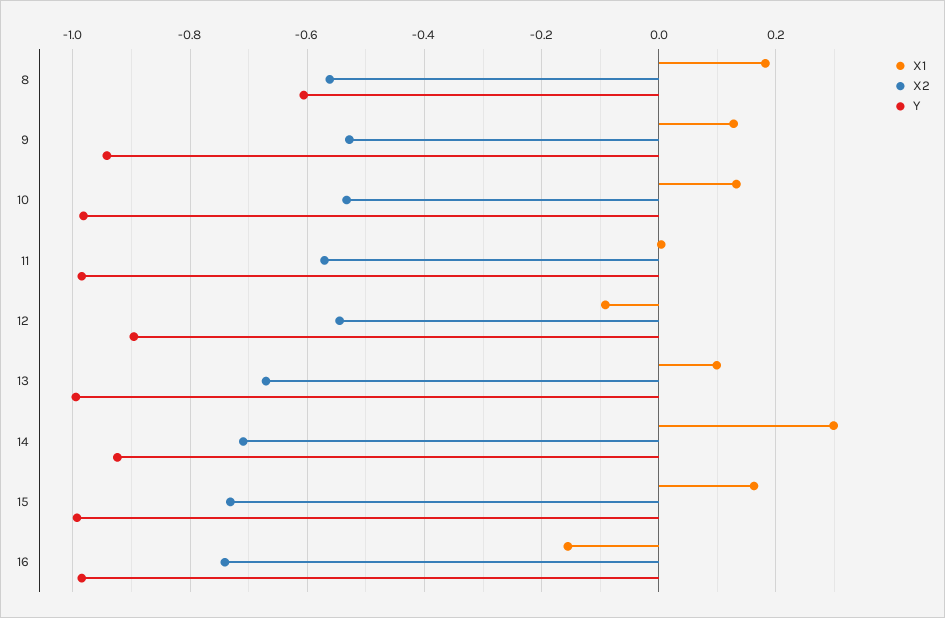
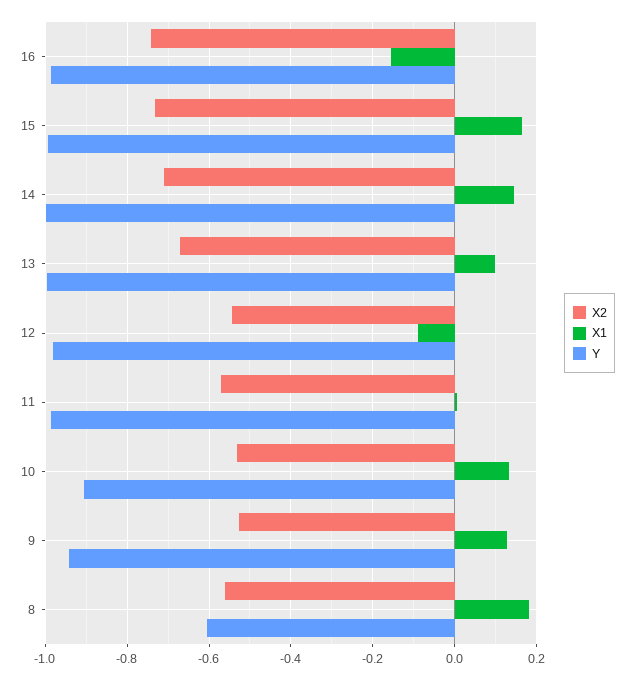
  {
    "X1": {
      "8": 0.18,
      "9": 0.12,
      "10": 0.14,
      "11": 0,
      "12": -0.1,
      "13": 0.1,
-     "14": 0.3,
+     "14": 0.14,
      "15": 0.16,
      "16": -0.16
    },
    "X2": {
      "8": -0.56,
      "9": -0.52,
      "10": -0.54,
      "11": -0.58,
      "12": -0.54,
      "13": -0.68,
      "14": -0.7,
      "15": -0.74,
      "16": -0.74
    },
    "Y": {
      "8": -0.6,
      "9": -0.94,
-     "10": -0.98,
+     "10": -0.9,
      "11": -0.98,
-     "12": -0.9,
+     "12": -0.98,
      "13": -1,
-     "14": -0.92,
+     "14": -1,
      "15": -1,
      "16": -0.98
    }
  }

